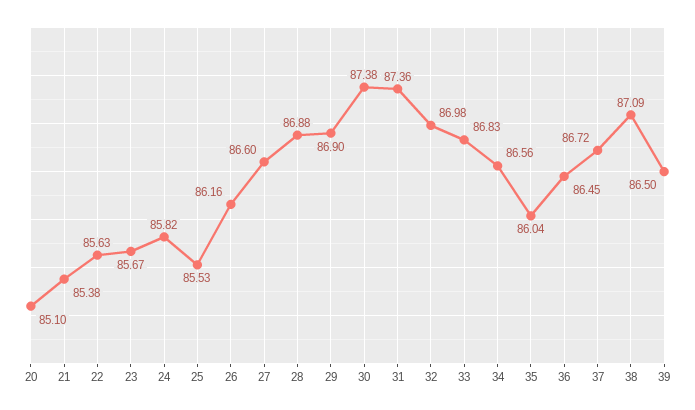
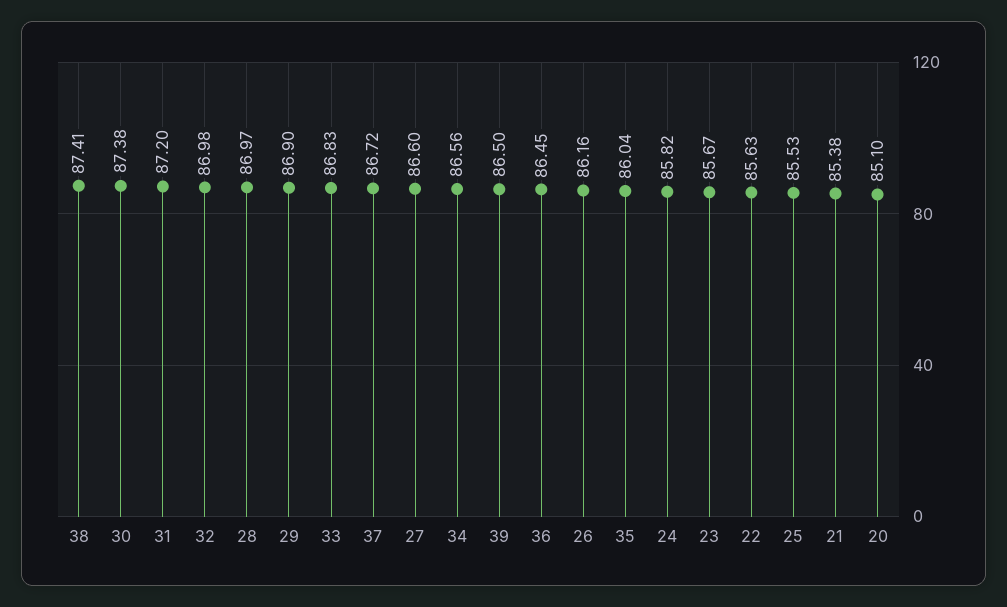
  {
    "20": 85.1,
    "21": 85.38,
    "22": 85.63,
    "23": 85.67,
    "24": 85.82,
    "25": 85.53,
    "26": 86.16,
    "27": 86.6,
-   "28": 86.88,
+   "28": 86.97,
    "29": 86.9,
    "30": 87.38,
-   "31": 87.36,
+   "31": 87.2,
    "32": 86.98,
    "33": 86.83,
    "34": 86.56,
    "35": 86.04,
    "36": 86.45,
    "37": 86.72,
-   "38": 87.09,
+   "38": 87.41,
    "39": 86.5
  }

